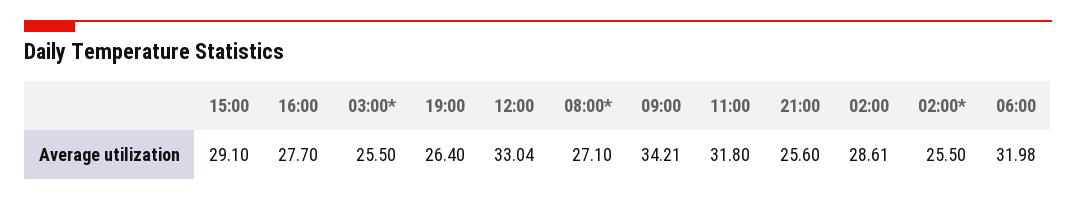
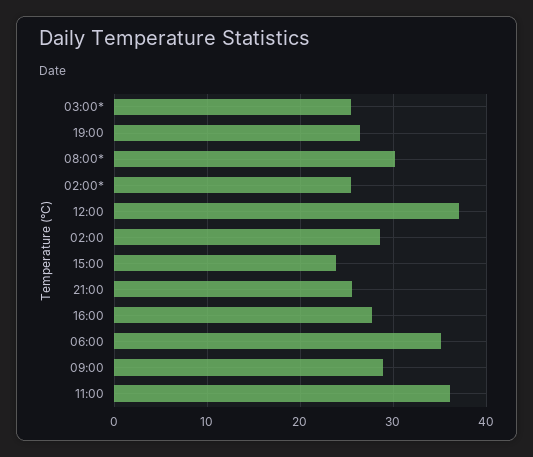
  {
-   "15:00": 29.1,
+   "15:00": 24,
    "16:00": 27.7,
    "03:00*": 25.5,
    "19:00": 26.4,
-   "12:00": 33.04,
+   "12:00": 37,
-   "08:00*": 27.1,
+   "08:00*": 30,
-   "09:00": 34.21,
+   "09:00": 29,
-   "11:00": 31.8,
+   "11:00": 36,
    "21:00": 25.6,
    "02:00": 28.61,
    "02:00*": 25.5,
-   "06:00": 31.98
+   "06:00": 35
  }

